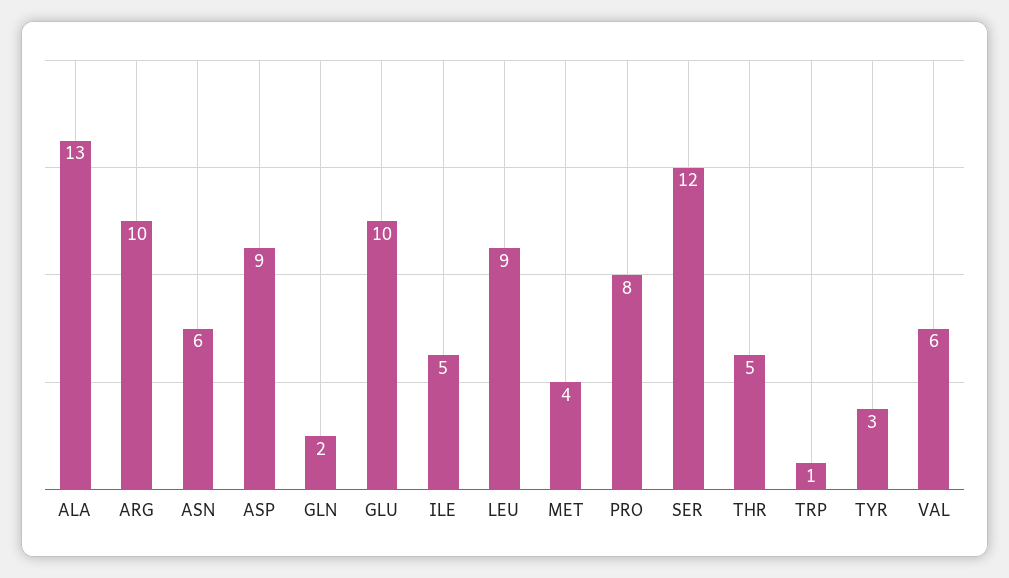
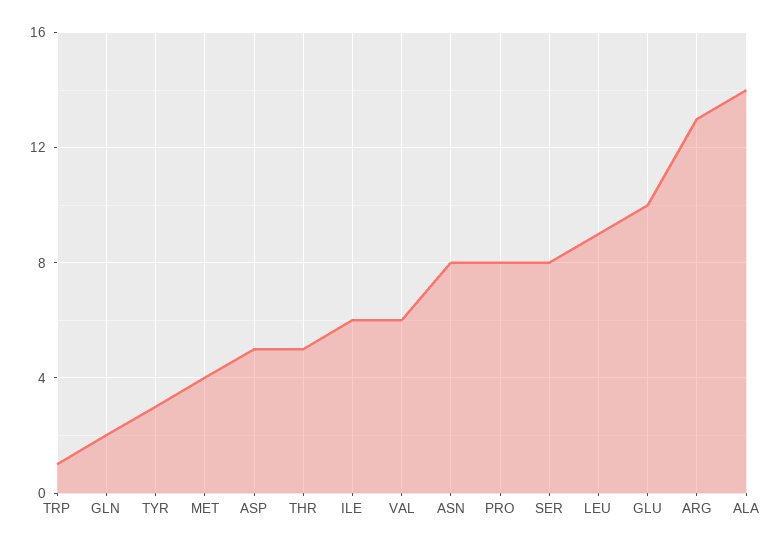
  {
-   "ALA": 13,
+   "ALA": 14,
-   "ARG": 10,
+   "ARG": 13,
-   "ASN": 6,
+   "ASN": 8,
-   "ASP": 9,
+   "ASP": 5,
    "GLN": 2,
    "GLU": 10,
-   "ILE": 5,
+   "ILE": 6,
    "LEU": 9,
    "MET": 4,
    "PRO": 8,
-   "SER": 12,
+   "SER": 8,
    "THR": 5,
    "TRP": 1,
    "TYR": 3,
    "VAL": 6
  }

